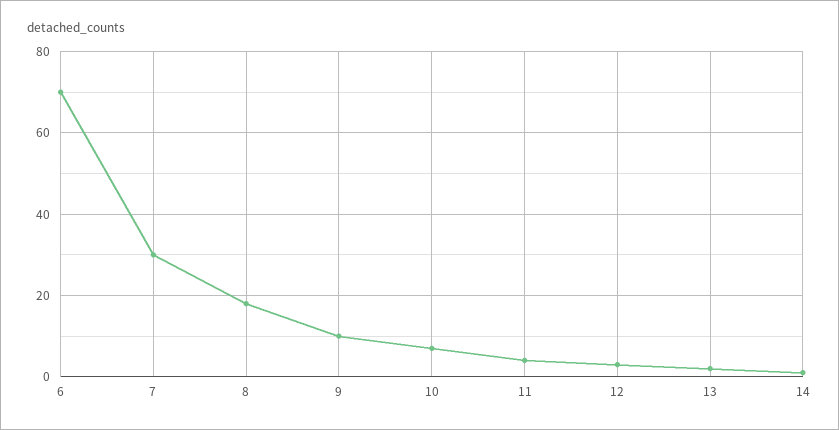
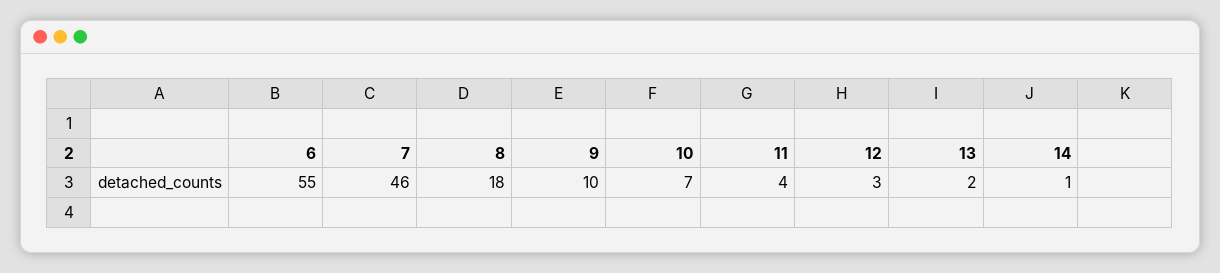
  {
-   "6": 70,
+   "6": 55,
-   "7": 30,
+   "7": 46,
    "8": 18,
    "9": 10,
    "10": 7,
    "11": 4,
    "12": 3,
    "13": 2,
    "14": 1
  }

